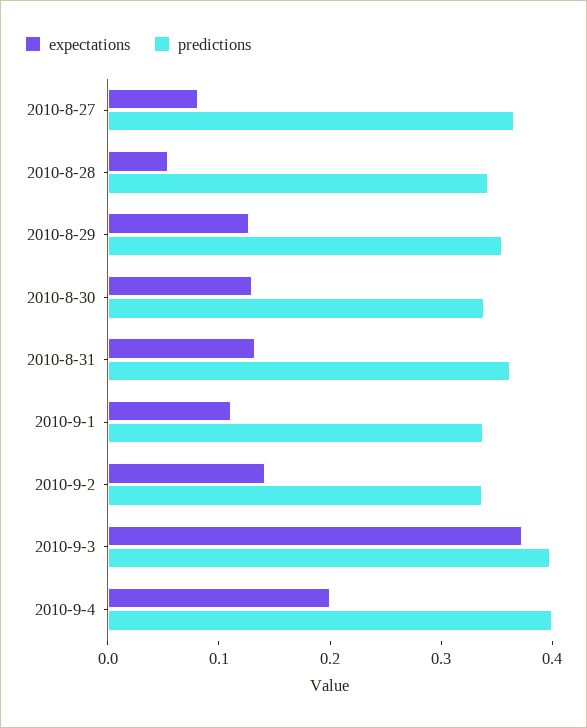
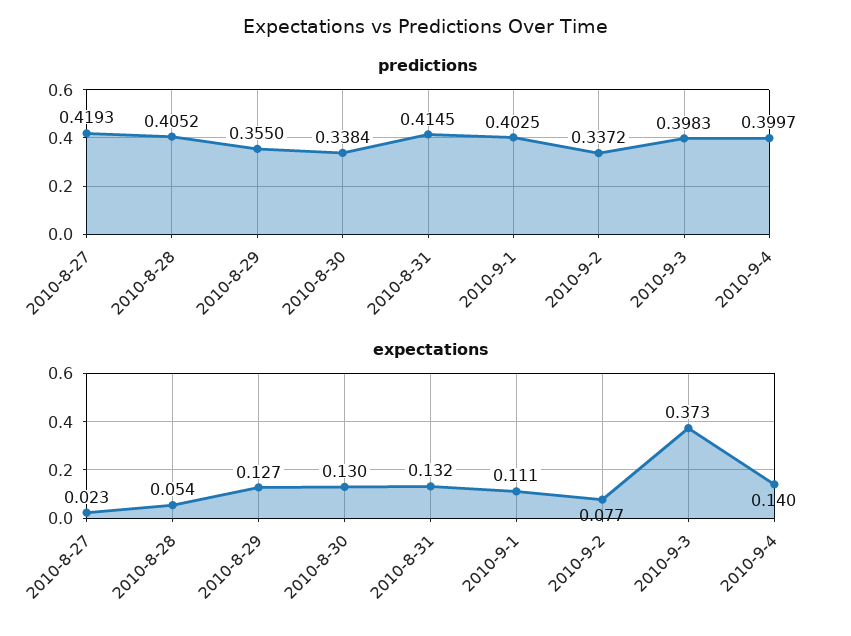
  {
    "expectations": {
-     "2010-8-27": 0.08,
+     "2010-8-27": 0.023,
      "2010-8-28": 0.054,
      "2010-8-29": 0.127,
      "2010-8-30": 0.13,
      "2010-8-31": 0.132,
      "2010-9-1": 0.111,
-     "2010-9-2": 0.14,
+     "2010-9-2": 0.077,
      "2010-9-3": 0.373,
-     "2010-9-4": 0.2
+     "2010-9-4": 0.14
    },
    "predictions": {
-     "2010-8-27": 0.36,
+     "2010-8-27": 0.4193,
-     "2010-8-28": 0.34,
+     "2010-8-28": 0.4052,
      "2010-8-29": 0.355,
      "2010-8-30": 0.3384,
-     "2010-8-31": 0.36,
+     "2010-8-31": 0.4145,
-     "2010-9-1": 0.34,
+     "2010-9-1": 0.4025,
      "2010-9-2": 0.3372,
      "2010-9-3": 0.3983,
      "2010-9-4": 0.3997
    }
  }

